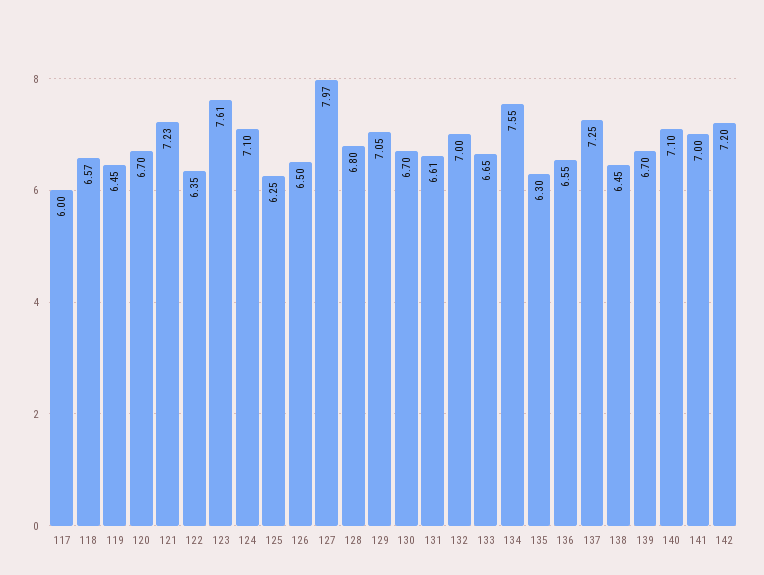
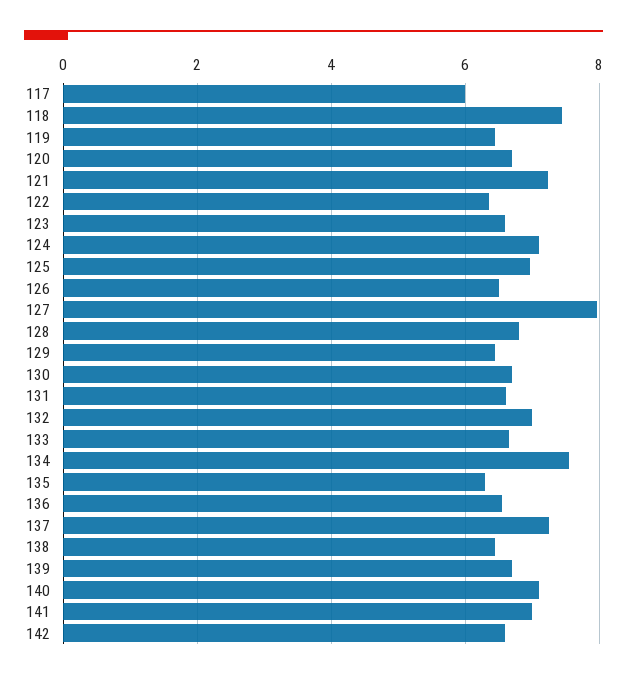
  {
    "117": 6,
-   "118": 6.57,
+   "118": 7.4,
    "119": 6.45,
    "120": 6.7,
    "121": 7.23,
    "122": 6.35,
-   "123": 7.61,
+   "123": 6.6,
    "124": 7.1,
-   "125": 6.25,
+   "125": 7,
    "126": 6.5,
    "127": 7.97,
    "128": 6.8,
-   "129": 7.05,
+   "129": 6.4,
    "130": 6.7,
    "131": 6.61,
    "132": 7,
    "133": 6.65,
    "134": 7.55,
    "135": 6.3,
    "136": 6.55,
    "137": 7.25,
    "138": 6.45,
    "139": 6.7,
    "140": 7.1,
    "141": 7,
-   "142": 7.2
+   "142": 6.6
  }

